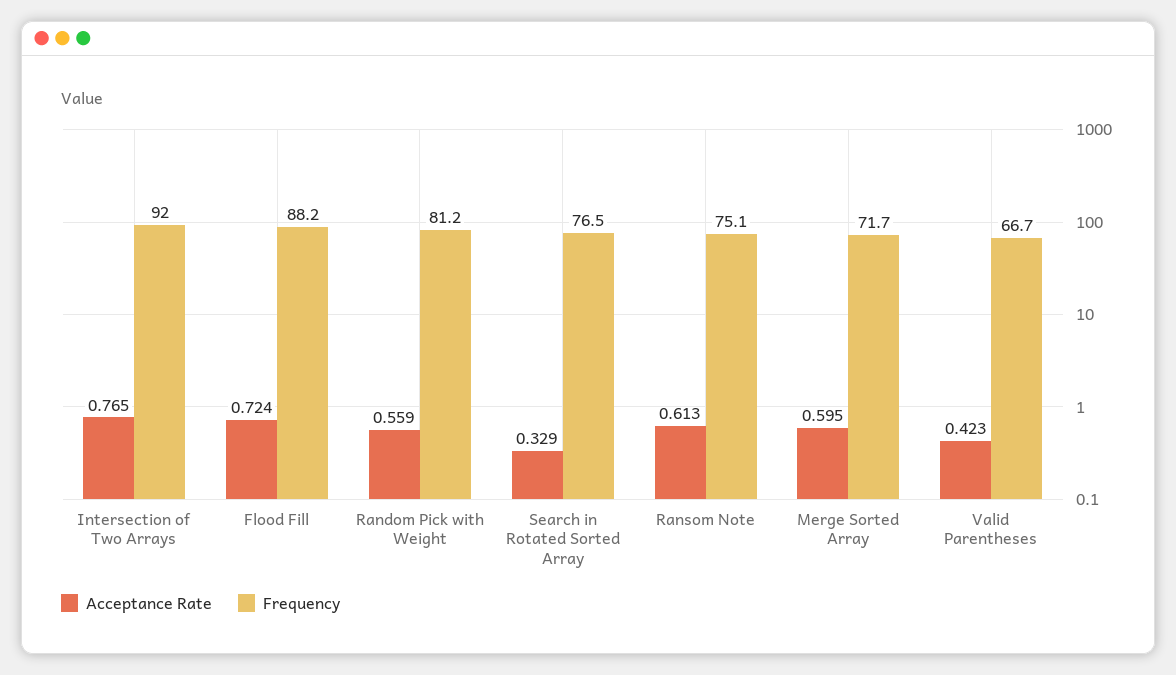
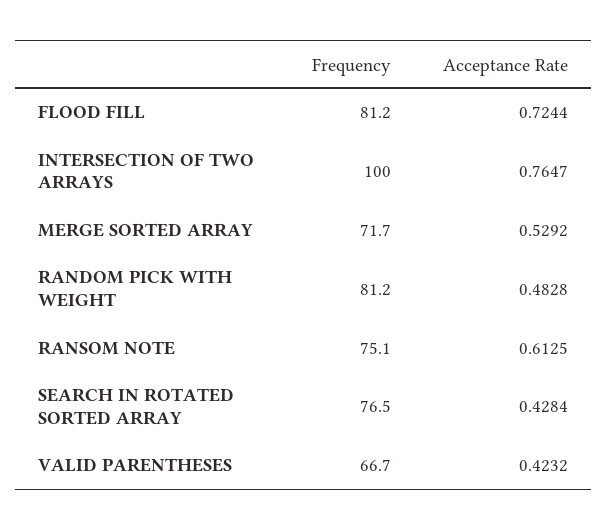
  {
    "Acceptance Rate": {
      "Intersection of Two Arrays": 0.7647,
      "Flood Fill": 0.7244,
-     "Random Pick with Weight": 0.559,
+     "Random Pick with Weight": 0.4828,
-     "Search in Rotated Sorted Array": 0.329,
+     "Search in Rotated Sorted Array": 0.4284,
      "Ransom Note": 0.6125,
-     "Merge Sorted Array": 0.595,
+     "Merge Sorted Array": 0.5292,
      "Valid Parentheses": 0.4232
    },
    "Frequency": {
-     "Intersection of Two Arrays": 92,
+     "Intersection of Two Arrays": 100,
-     "Flood Fill": 88.2,
+     "Flood Fill": 81.2,
      "Random Pick with Weight": 81.2,
      "Search in Rotated Sorted Array": 76.5,
      "Ransom Note": 75.1,
      "Merge Sorted Array": 71.7,
      "Valid Parentheses": 66.7
    }
  }

